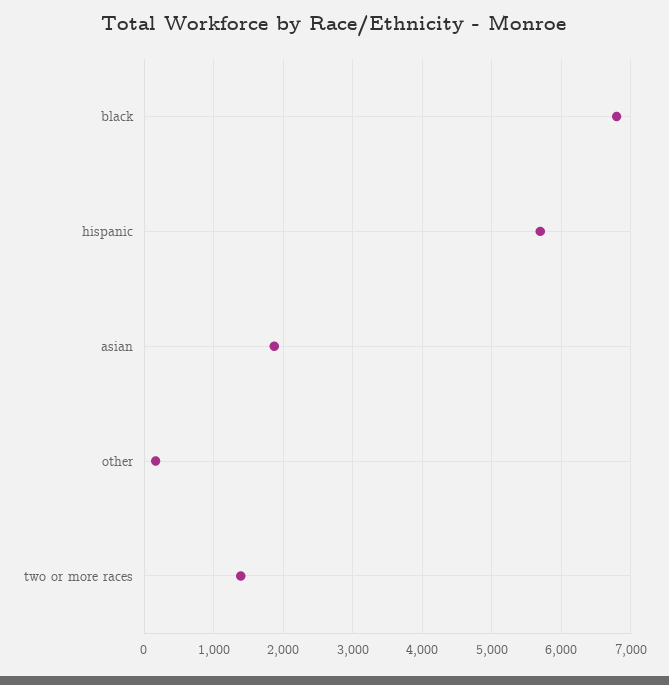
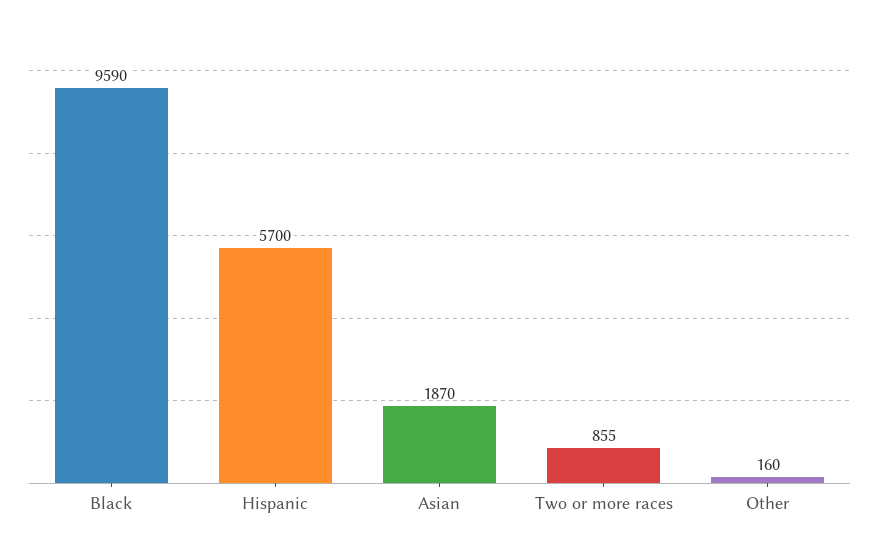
  {
-   "black": 6800,
+   "black": 9590,
    "hispanic": 5700,
    "asian": 1870,
    "other": 160,
-   "two or more races": 1400
+   "two or more races": 855
  }

